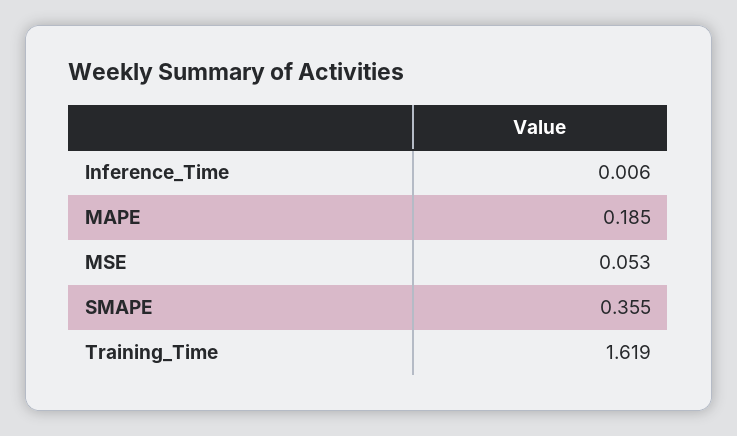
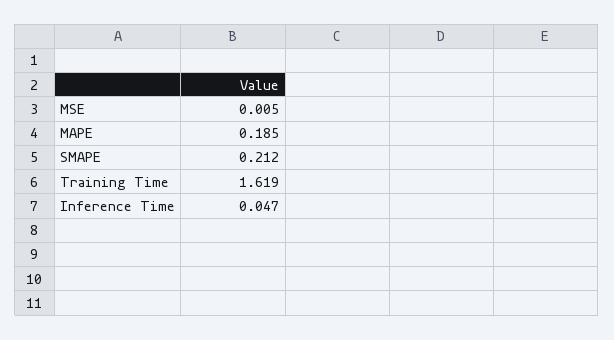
  {
-   "Inference_Time": 0.006,
+   "Inference_Time": 0.047,
    "MAPE": 0.185,
-   "MSE": 0.053,
+   "MSE": 0.005,
-   "SMAPE": 0.355,
+   "SMAPE": 0.212,
    "Training_Time": 1.619
  }

